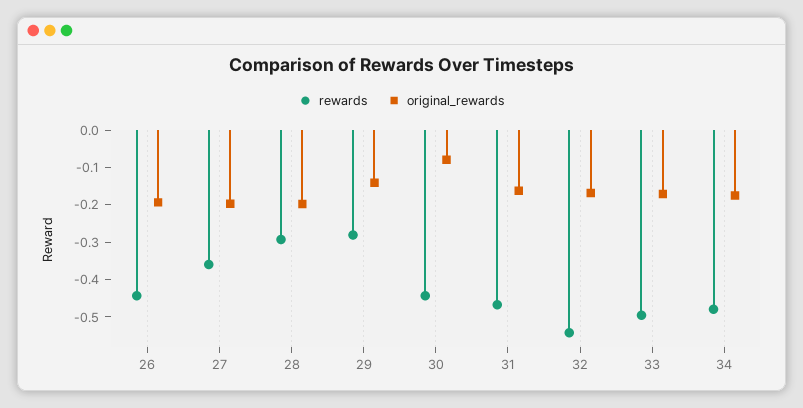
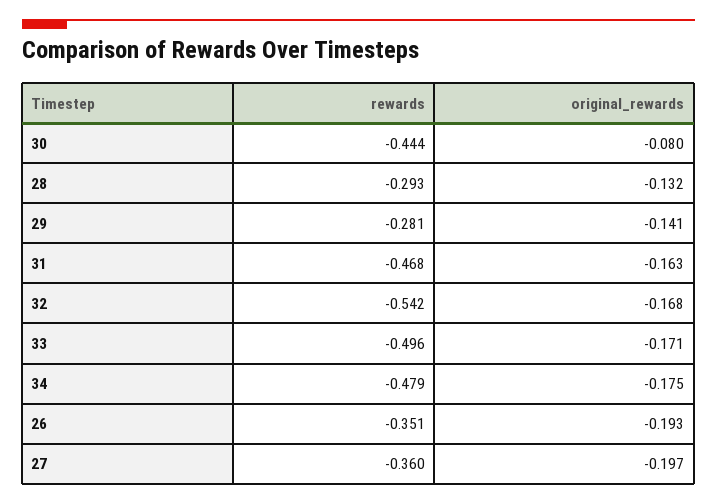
  {
    "rewards": {
-     "26": -0.45,
+     "26": -0.351,
      "27": -0.36,
      "28": -0.293,
      "29": -0.281,
      "30": -0.444,
      "31": -0.468,
      "32": -0.542,
      "33": -0.496,
      "34": -0.479
    },
    "original_rewards": {
      "26": -0.193,
      "27": -0.197,
-     "28": -0.2,
+     "28": -0.132,
      "29": -0.141,
      "30": -0.08,
      "31": -0.163,
      "32": -0.168,
      "33": -0.171,
      "34": -0.175
    }
  }

